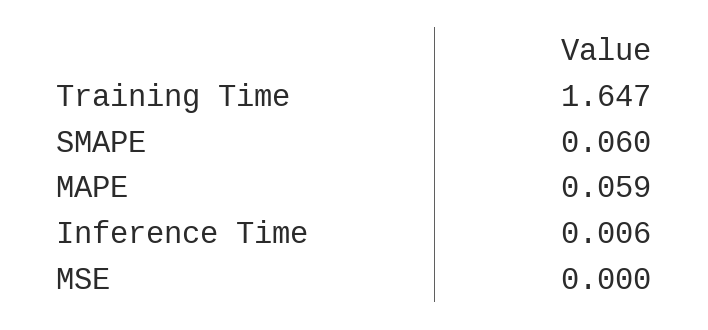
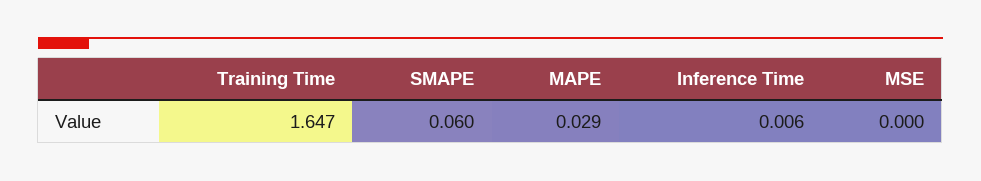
  {
    "Training Time": 1.647,
    "SMAPE": 0.06,
-   "MAPE": 0.059,
+   "MAPE": 0.029,
    "Inference Time": 0.006,
    "MSE": 0
  }

